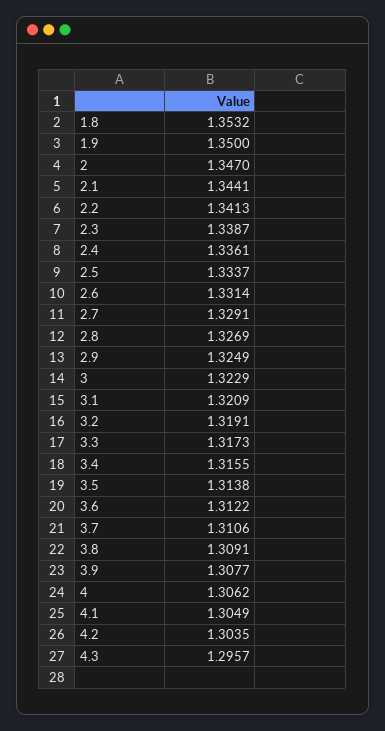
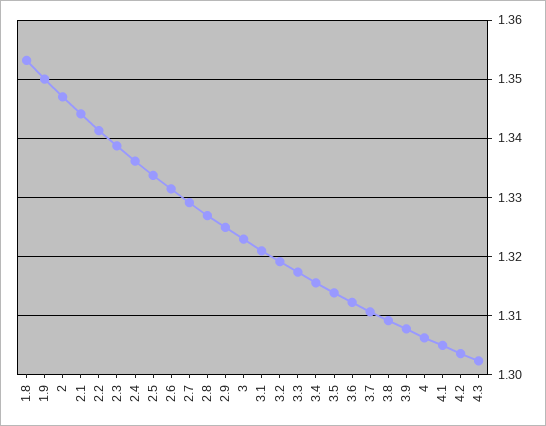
  {
    "1.8": 1.3532,
    "1.9": 1.35,
    "2": 1.347,
    "2.1": 1.3441,
    "2.2": 1.3413,
    "2.3": 1.3387,
    "2.4": 1.3361,
    "2.5": 1.3337,
    "2.6": 1.3314,
    "2.7": 1.3291,
    "2.8": 1.3269,
    "2.9": 1.3249,
    "3": 1.3229,
    "3.1": 1.3209,
    "3.2": 1.3191,
    "3.3": 1.3173,
    "3.4": 1.3155,
    "3.5": 1.3138,
    "3.6": 1.3122,
    "3.7": 1.3106,
    "3.8": 1.3091,
    "3.9": 1.3077,
    "4": 1.3062,
    "4.1": 1.3049,
    "4.2": 1.3035,
-   "4.3": 1.2957
+   "4.3": 1.302
  }

